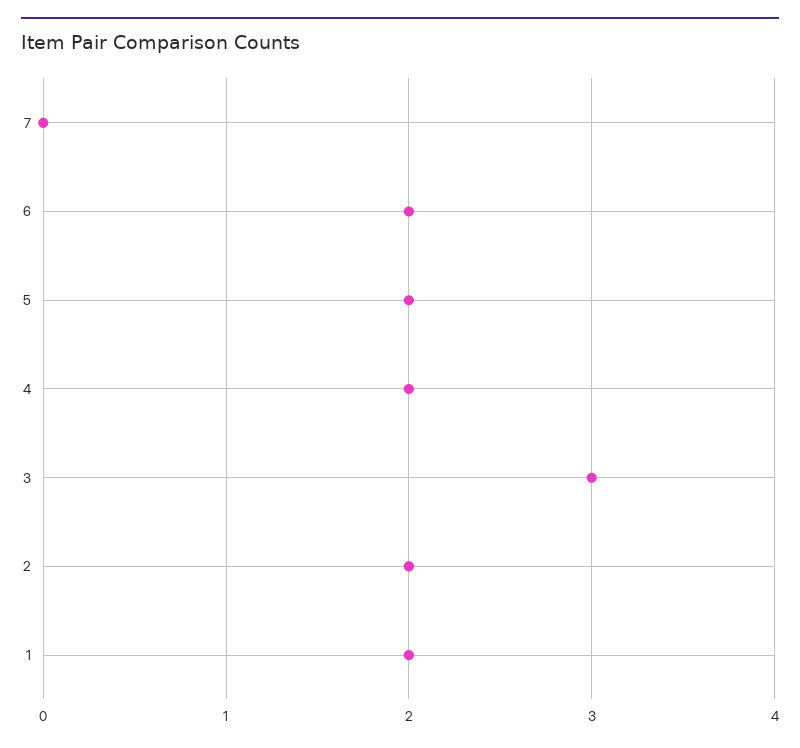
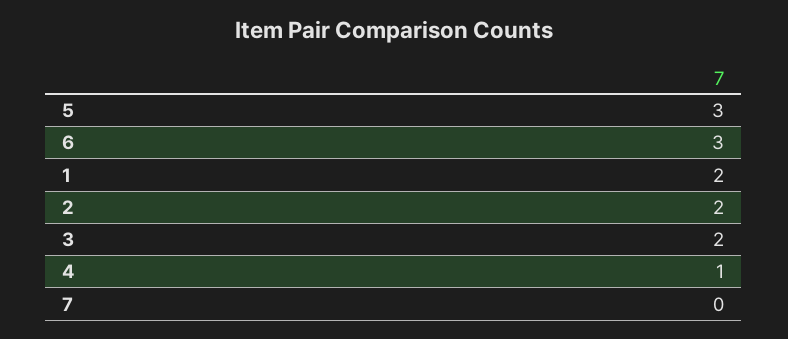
  {
    "7": 0,
-   "6": 2,
+   "6": 3,
-   "5": 2,
+   "5": 3,
-   "4": 2,
+   "4": 1,
-   "3": 3,
+   "3": 2,
    "2": 2,
    "1": 2
  }

